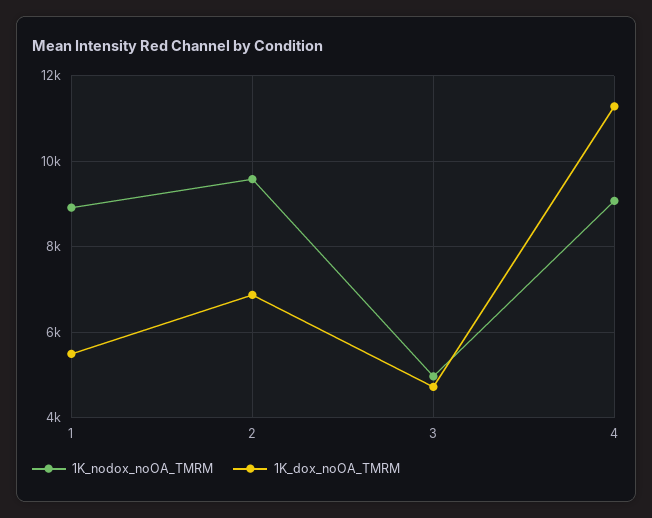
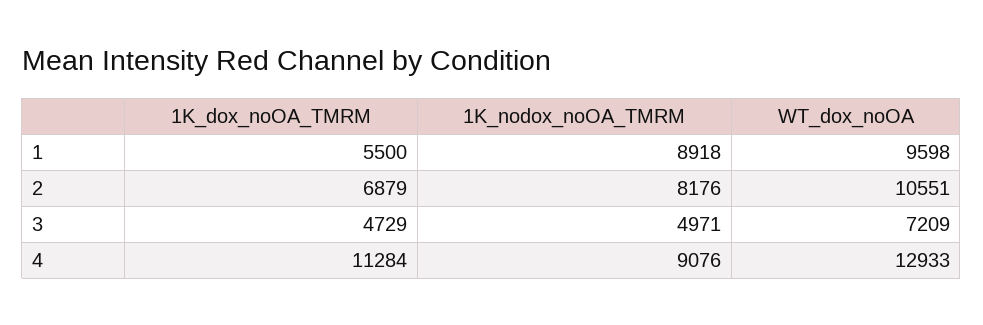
  {
    "1K_nodox_noOA_TMRM": {
      "1": 8918,
-     "2": 9600,
+     "2": 8176,
      "3": 4971,
      "4": 9076
    },
    "1K_dox_noOA_TMRM": {
      "1": 5500,
      "2": 6879,
      "3": 4729,
      "4": 11284
-   }
+   },
+   "WT_dox_noOA": {
+     "1": 9598,
+     "2": 10551,
+     "3": 7209,
+     "4": 12933
+   }
  }

